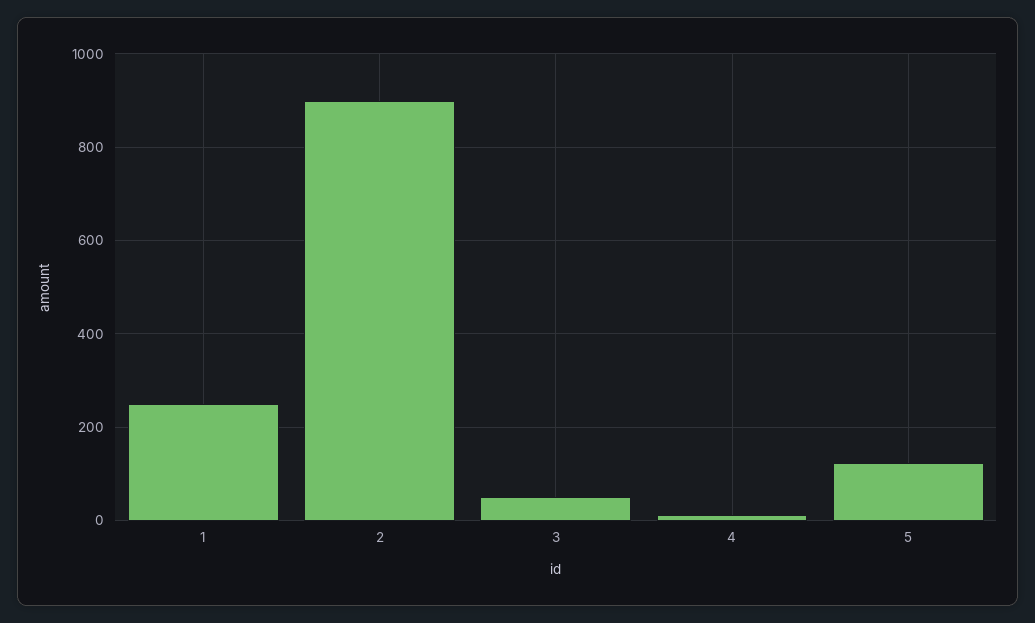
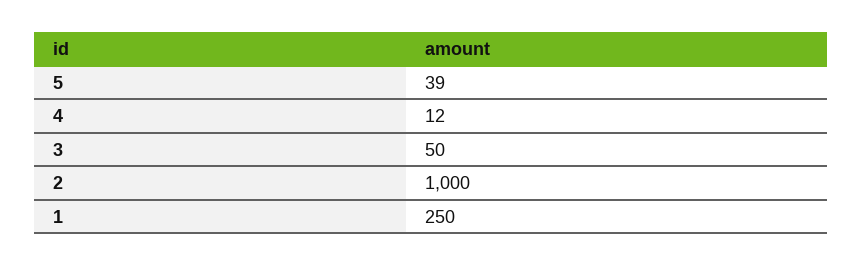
  {
    "1": 250,
-   "2": 900,
+   "2": 1000,
    "3": 50,
    "4": 12,
-   "5": 120
+   "5": 39
  }

